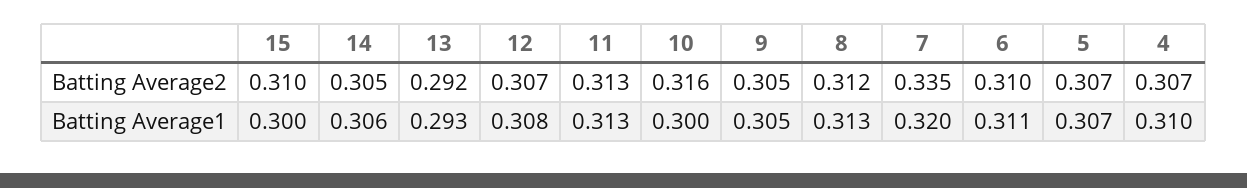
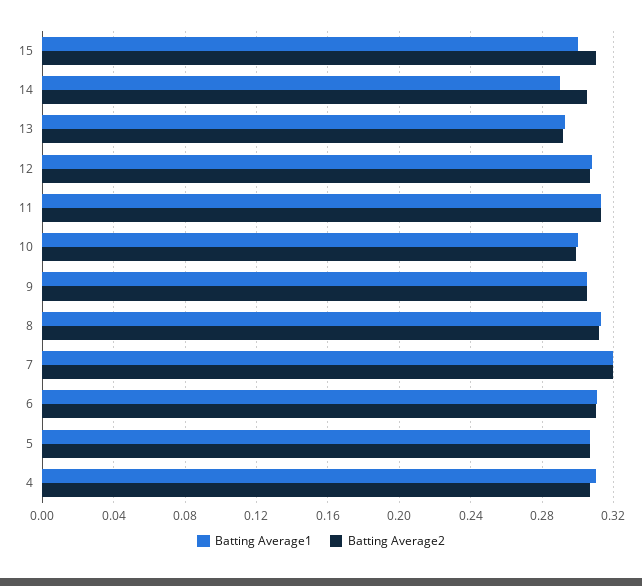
  {
    "Batting Average2": {
      "15": 0.31,
      "14": 0.305,
      "13": 0.292,
      "12": 0.307,
      "11": 0.313,
-     "10": 0.316,
+     "10": 0.3,
      "9": 0.305,
      "8": 0.312,
-     "7": 0.335,
+     "7": 0.32,
      "6": 0.31,
      "5": 0.307,
      "4": 0.307
    },
    "Batting Average1": {
      "15": 0.3,
-     "14": 0.306,
+     "14": 0.29,
      "13": 0.293,
      "12": 0.308,
      "11": 0.313,
      "10": 0.3,
      "9": 0.305,
      "8": 0.313,
      "7": 0.32,
      "6": 0.311,
      "5": 0.307,
      "4": 0.31
    }
  }

